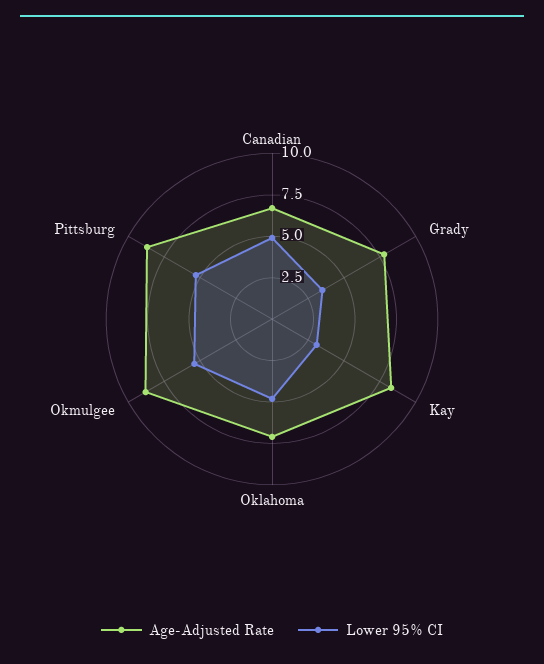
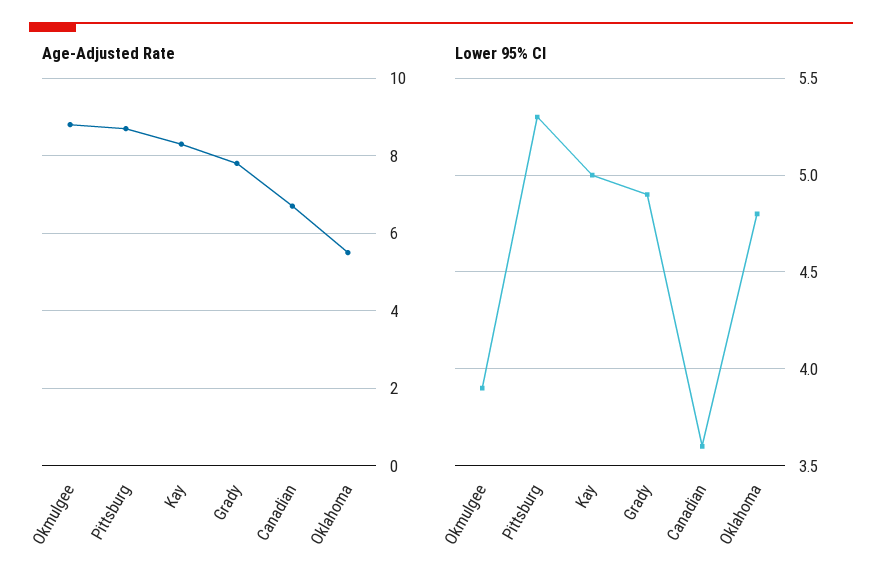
  {
    "Age-Adjusted Rate": {
      "Canadian": 6.5,
      "Grady": 8,
      "Kay": 8.5,
-     "Oklahoma": 7,
+     "Oklahoma": 5.5,
      "Okmulgee": 9,
      "Pittsburg": 8.5
    },
    "Lower 95% CI": {
-     "Canadian": 5,
+     "Canadian": 3.6,
-     "Grady": 3.5,
+     "Grady": 4.9,
-     "Kay": 3,
+     "Kay": 5,
      "Oklahoma": 4.8,
-     "Okmulgee": 5.5,
+     "Okmulgee": 3.9,
      "Pittsburg": 5.3
    }
  }

